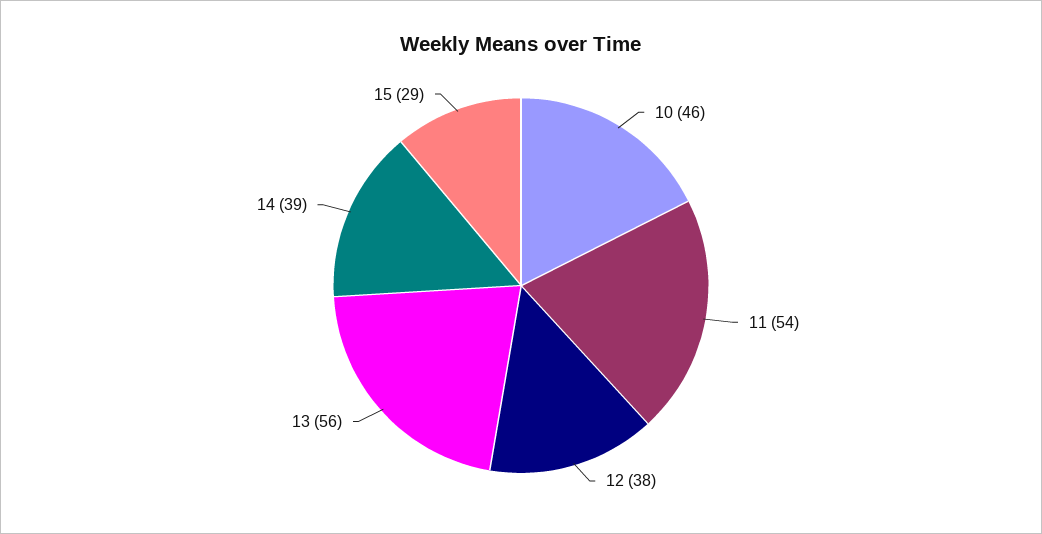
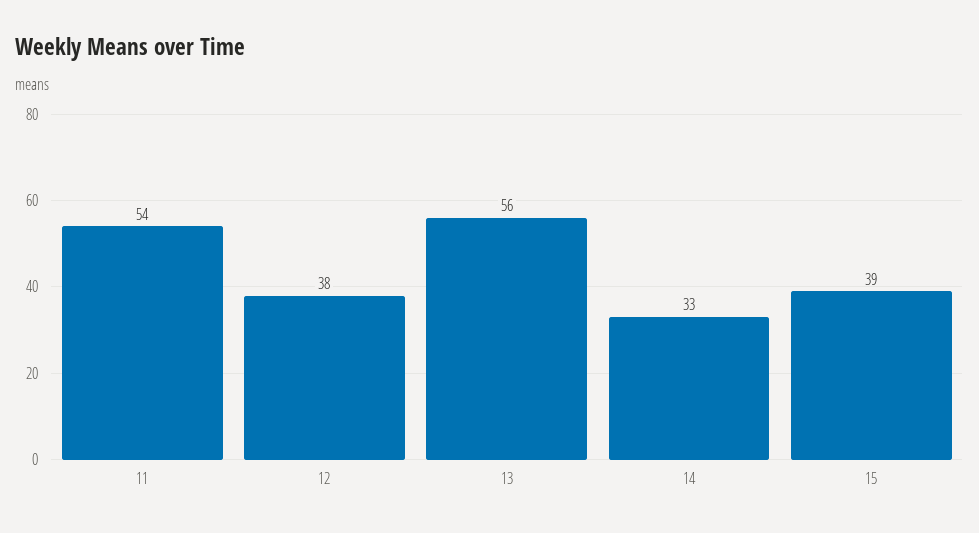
  {
-   "10": 46,
    "11": 54,
    "12": 38,
    "13": 56,
-   "14": 39,
+   "14": 33,
-   "15": 29
+   "15": 39
  }

